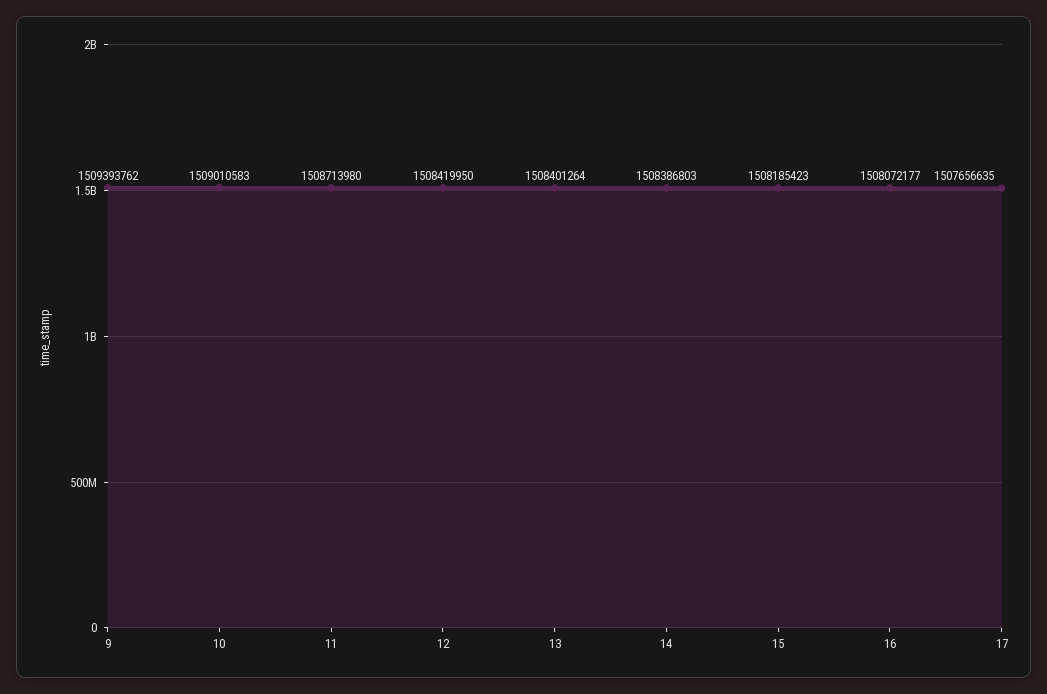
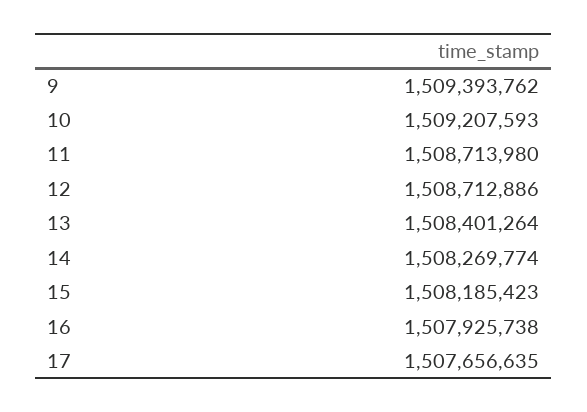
  {
    "9": 1509393762,
-   "10": 1509010583,
+   "10": 1509207593,
    "11": 1508713980,
-   "12": 1508419950,
+   "12": 1508712886,
    "13": 1508401264,
-   "14": 1508386803,
+   "14": 1508269774,
    "15": 1508185423,
-   "16": 1508072177,
+   "16": 1507925738,
    "17": 1507656635
  }

